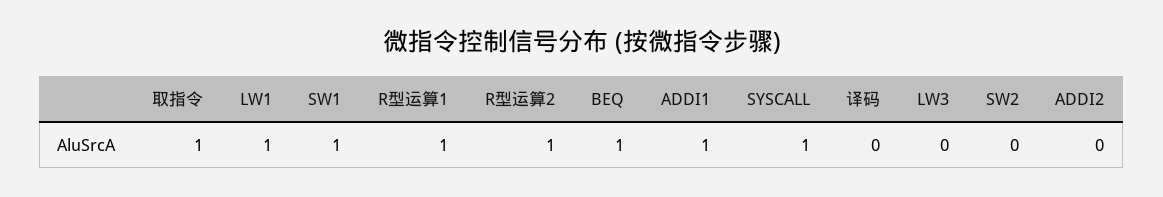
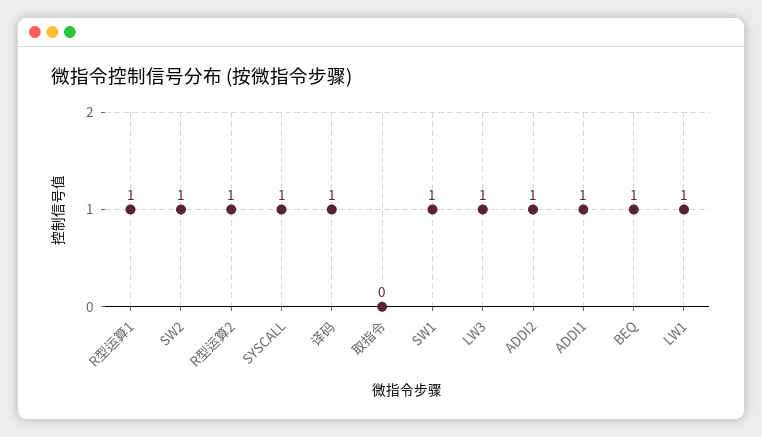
  {
-   "取指令": 1,
+   "取指令": 0,
    "LW1": 1,
    "SW1": 1,
    "R型运算1": 1,
    "R型运算2": 1,
    "BEQ": 1,
    "ADDI1": 1,
    "SYSCALL": 1,
-   "译码": 0,
+   "译码": 1,
-   "LW3": 0,
+   "LW3": 1,
-   "SW2": 0,
+   "SW2": 1,
-   "ADDI2": 0
+   "ADDI2": 1
  }

